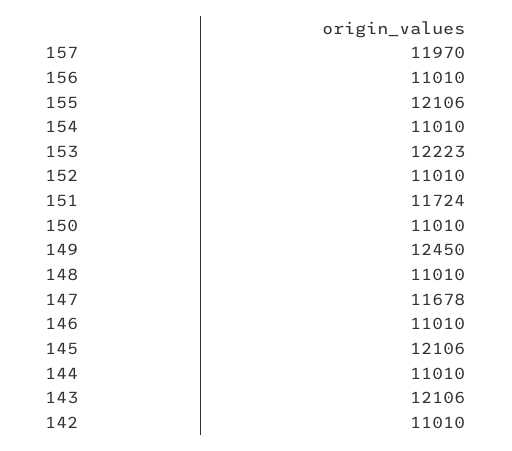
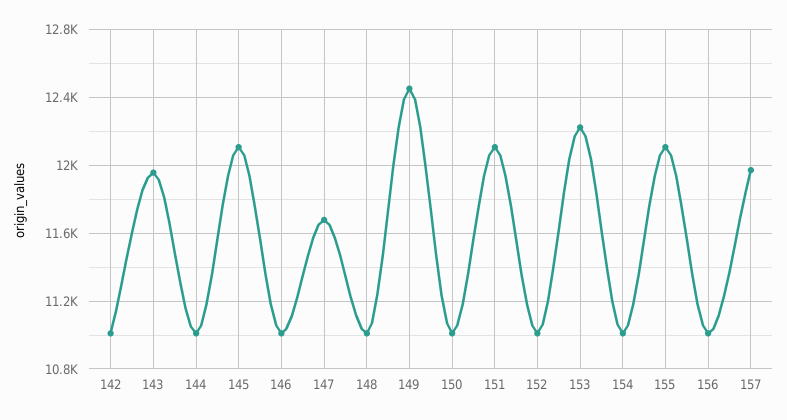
  {
    "157": 11970,
    "156": 11010,
    "155": 12106,
    "154": 11010,
    "153": 12223,
    "152": 11010,
-   "151": 11724,
+   "151": 12100,
    "150": 11010,
    "149": 12450,
    "148": 11010,
    "147": 11678,
    "146": 11010,
    "145": 12106,
    "144": 11010,
-   "143": 12106,
+   "143": 11950,
    "142": 11010
  }

